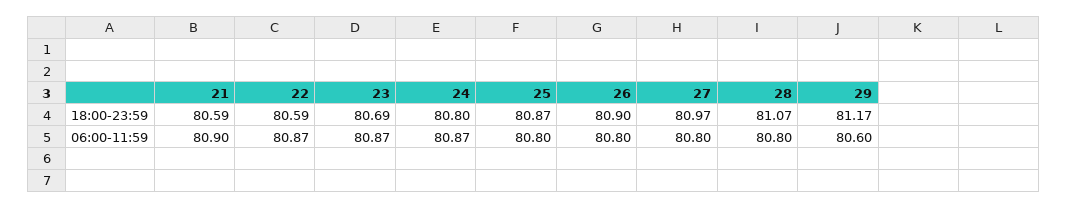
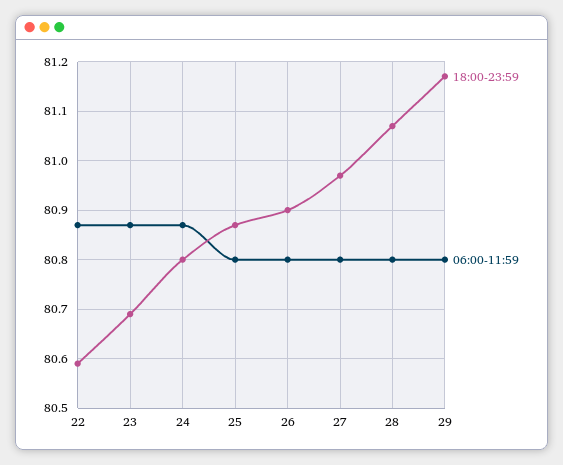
  {
    "18:00-23:59": {
-     "21": 80.59,
      "22": 80.59,
      "23": 80.69,
      "24": 80.8,
      "25": 80.87,
      "26": 80.9,
      "27": 80.97,
      "28": 81.07,
      "29": 81.17
    },
    "06:00-11:59": {
-     "21": 80.9,
      "22": 80.87,
      "23": 80.87,
      "24": 80.87,
      "25": 80.8,
      "26": 80.8,
      "27": 80.8,
      "28": 80.8,
-     "29": 80.6
+     "29": 80.8
    }
  }

